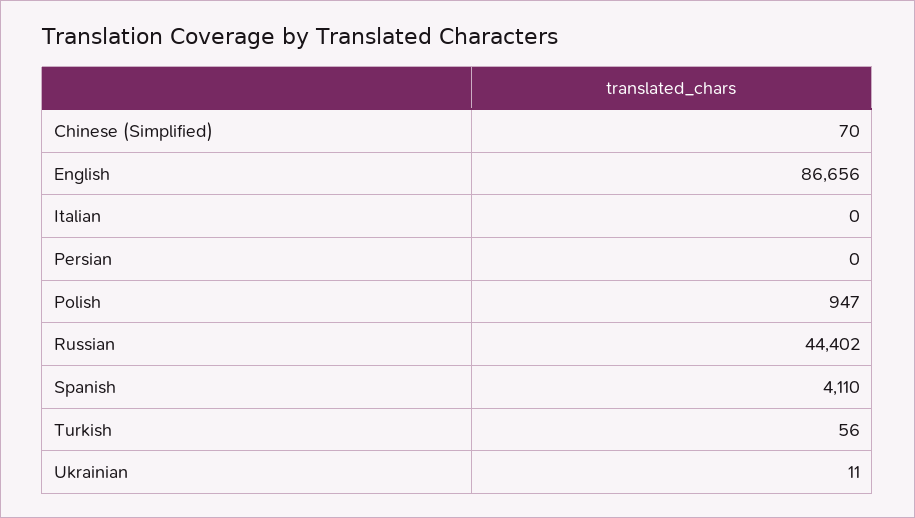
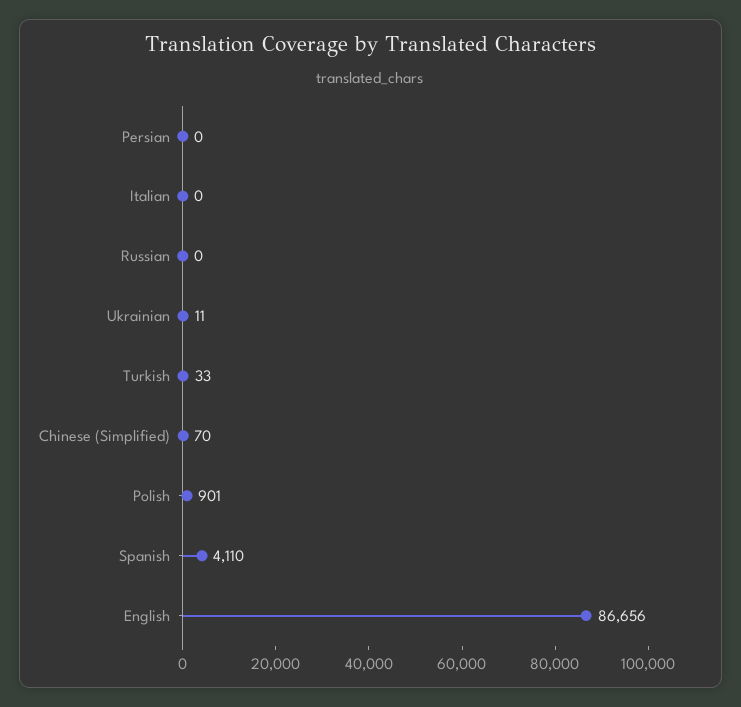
  {
    "Chinese (Simplified)": 70,
    "English": 86656,
    "Italian": 0,
    "Persian": 0,
-   "Polish": 947,
+   "Polish": 901,
-   "Russian": 44402,
+   "Russian": 0,
    "Spanish": 4110,
-   "Turkish": 56,
+   "Turkish": 33,
    "Ukrainian": 11
  }

